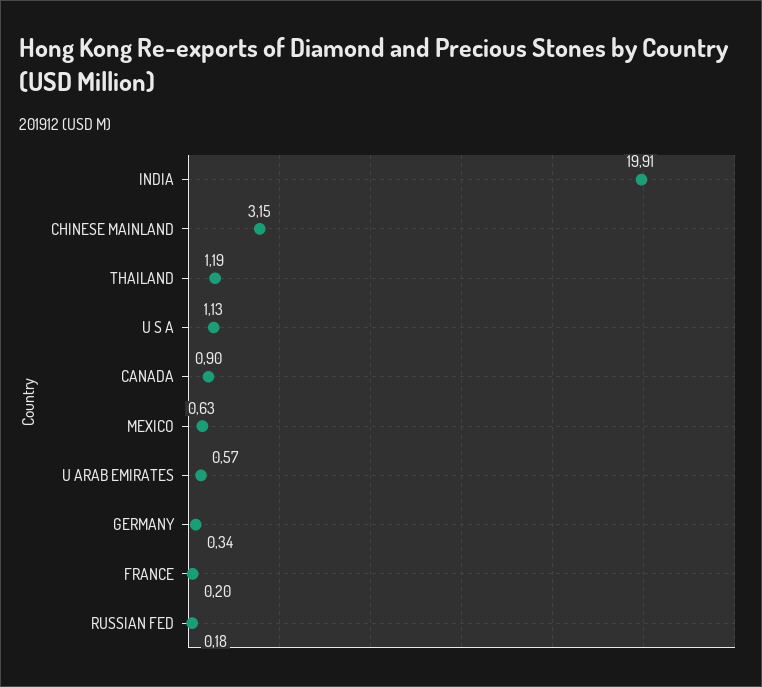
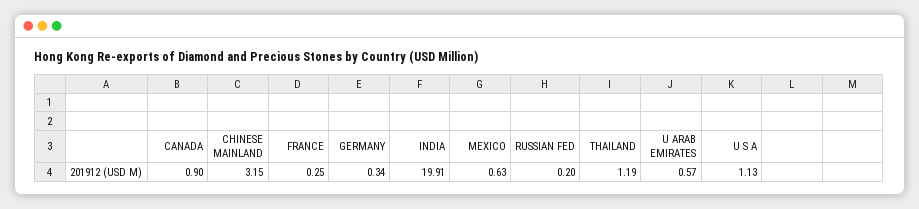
  {
    "INDIA": 19.91,
    "CHINESE MAINLAND": 3.15,
    "THAILAND": 1.19,
    "U S A": 1.13,
    "CANADA": 0.9,
    "MEXICO": 0.63,
    "U ARAB EMIRATES": 0.57,
    "GERMANY": 0.34,
-   "FRANCE": 0.2,
+   "FRANCE": 0.25,
-   "RUSSIAN FED": 0.18
+   "RUSSIAN FED": 0.2
  }

